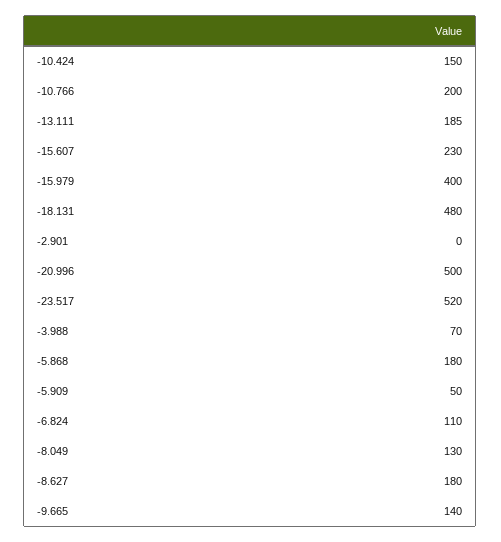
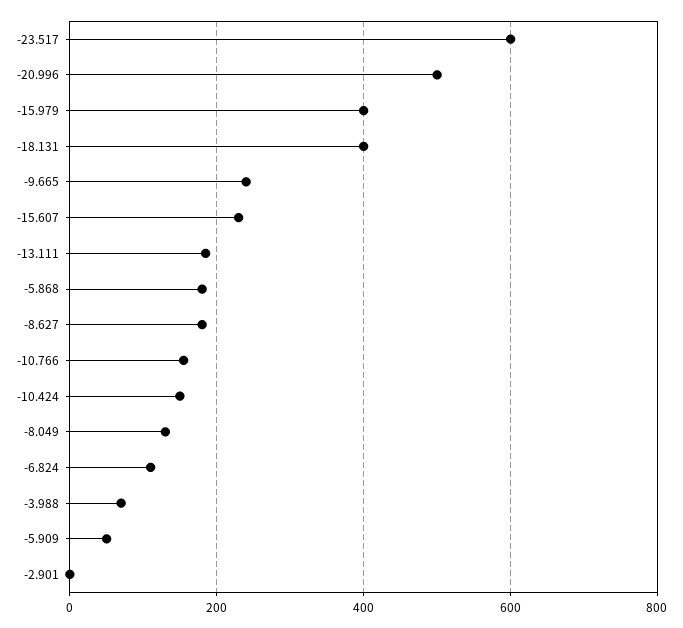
  {
    "-10.424": 150,
-   "-10.766": 200,
+   "-10.766": 160,
    "-13.111": 185,
    "-15.607": 230,
    "-15.979": 400,
-   "-18.131": 480,
+   "-18.131": 400,
    "-2.901": 0,
    "-20.996": 500,
-   "-23.517": 520,
+   "-23.517": 600,
    "-3.988": 70,
    "-5.868": 180,
    "-5.909": 50,
    "-6.824": 110,
    "-8.049": 130,
    "-8.627": 180,
-   "-9.665": 140
+   "-9.665": 240
  }

